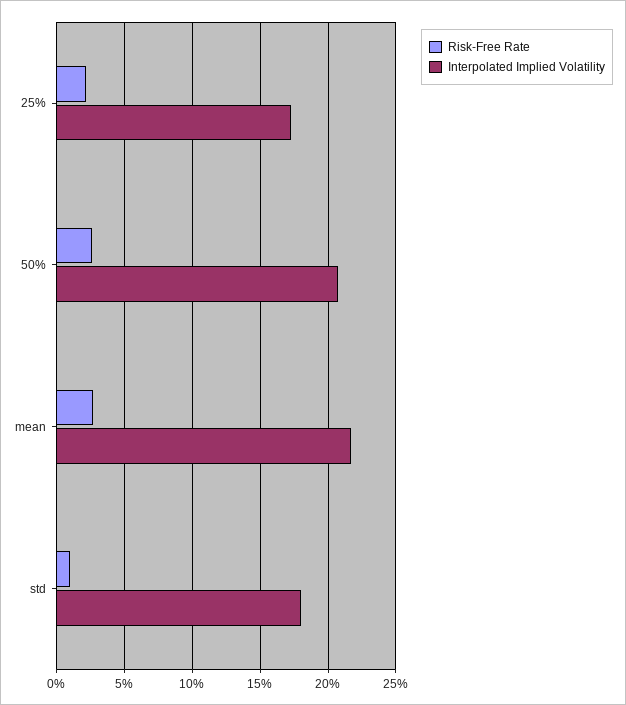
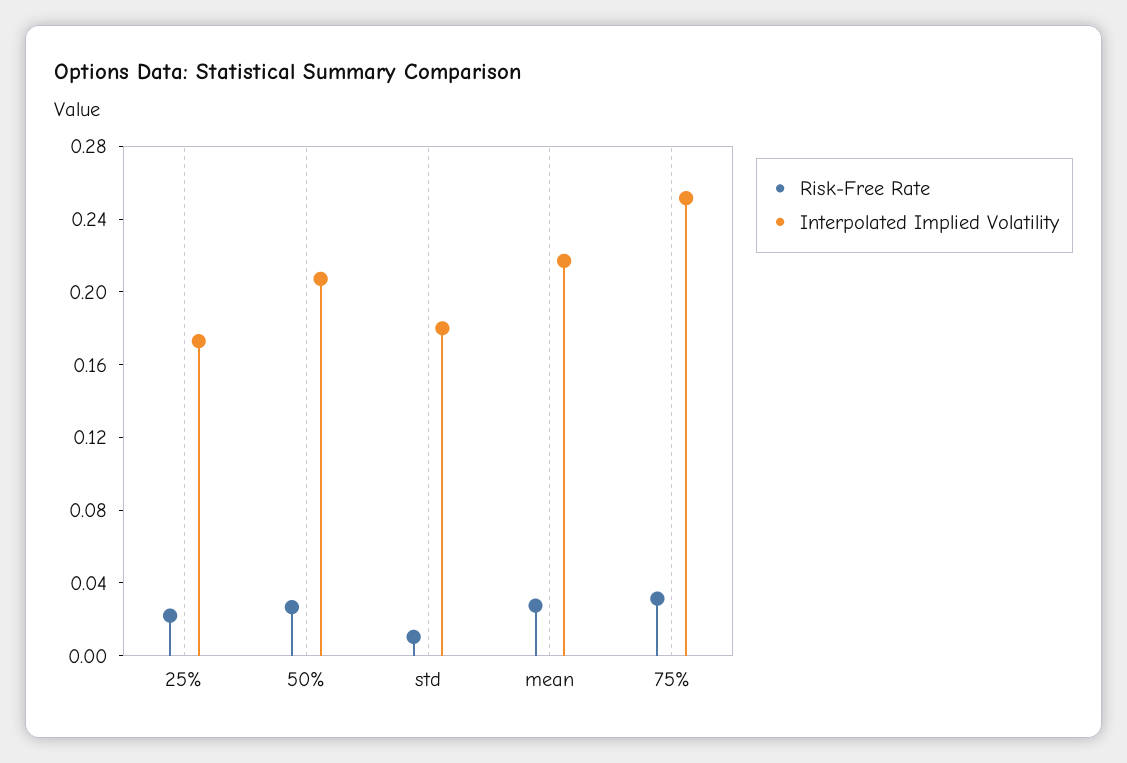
  {
    "Risk-Free Rate": {
      "25%": 0.02,
      "50%": 0.025,
      "mean": 0.03,
-     "std": 0.01
+     "std": 0.01,
+     "75%": 0.03
    },
    "Interpolated Implied Volatility": {
      "25%": 0.175,
      "50%": 0.205,
      "mean": 0.215,
-     "std": 0.18
+     "std": 0.18,
+     "75%": 0.25
    }
  }

